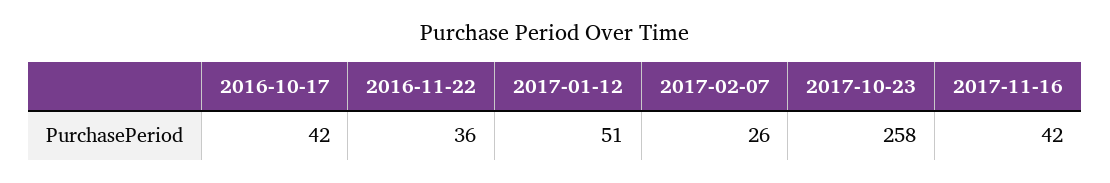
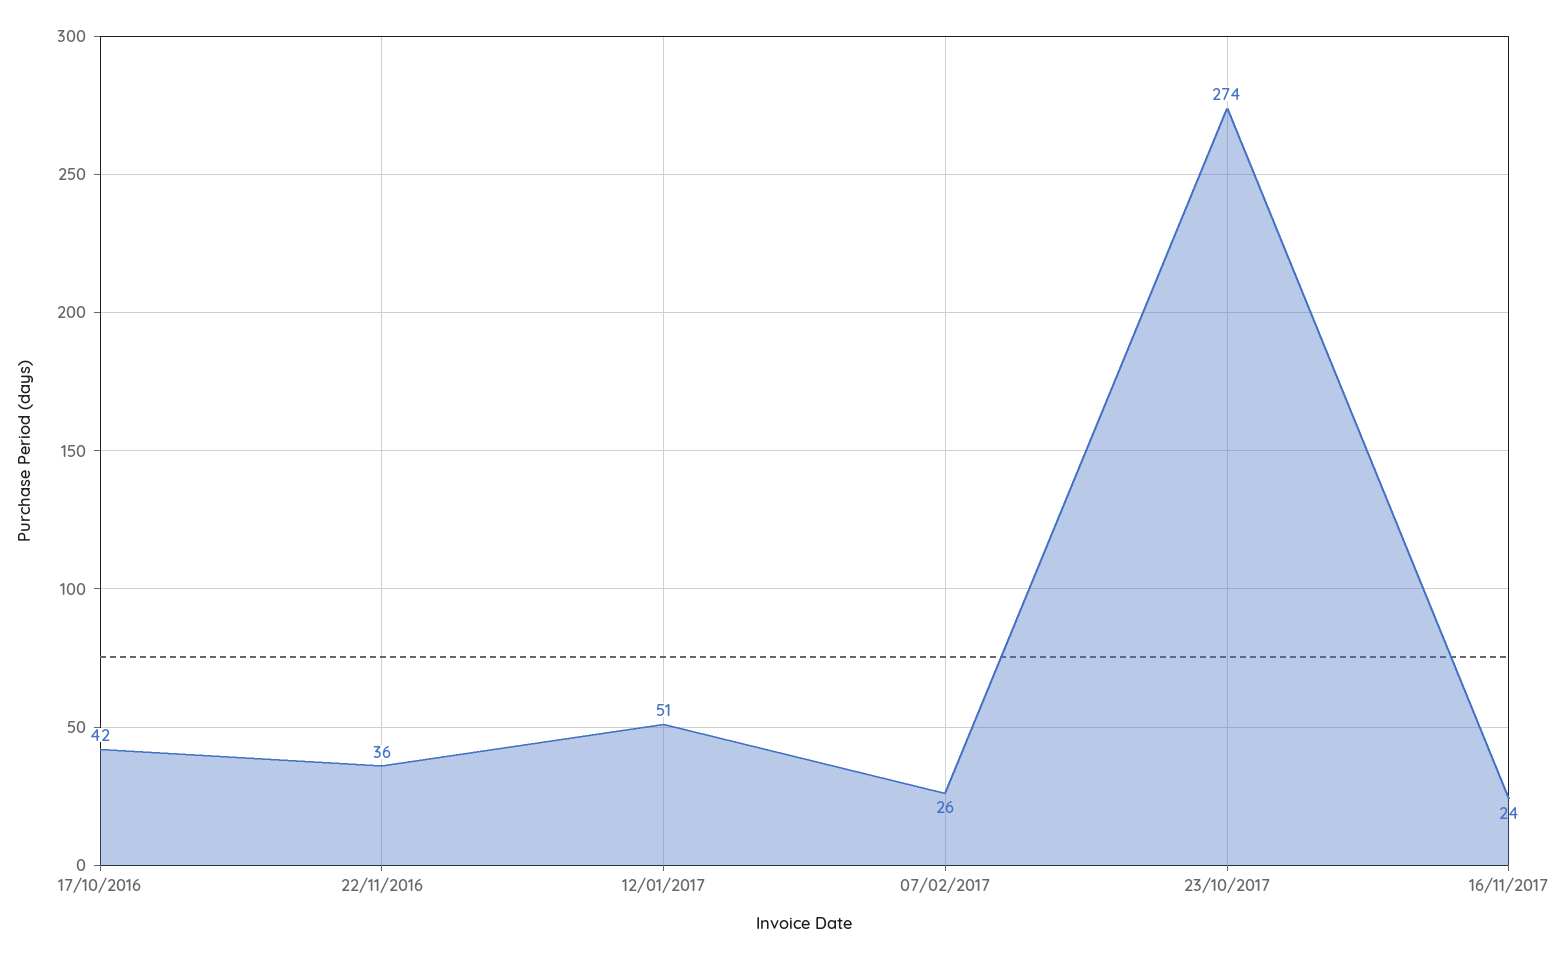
  {
    "2016-10-17": 42,
    "2016-11-22": 36,
    "2017-01-12": 51,
    "2017-02-07": 26,
-   "2017-10-23": 258,
+   "2017-10-23": 274,
-   "2017-11-16": 42
+   "2017-11-16": 24
  }

